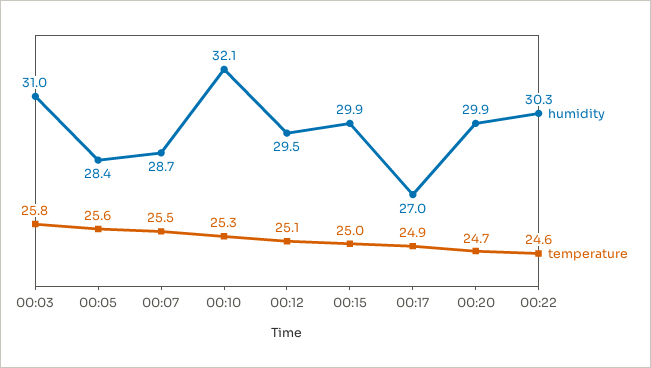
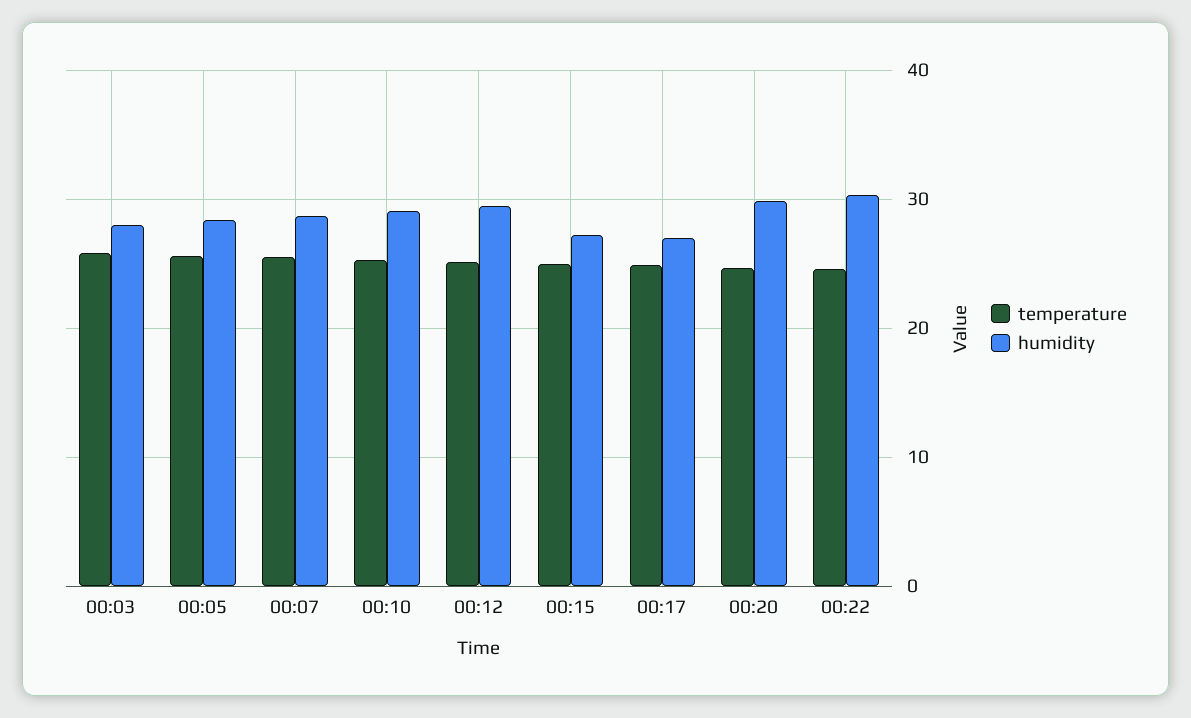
  {
    "humidity": {
-     "00:03": 31,
+     "00:03": 28,
      "00:05": 28.4,
      "00:07": 28.7,
-     "00:10": 32.1,
+     "00:10": 29,
      "00:12": 29.5,
-     "00:15": 29.9,
+     "00:15": 27,
      "00:17": 27,
      "00:20": 29.9,
      "00:22": 30.3
    },
    "temperature": {
      "00:03": 25.8,
      "00:05": 25.6,
      "00:07": 25.5,
      "00:10": 25.3,
      "00:12": 25.1,
      "00:15": 25,
      "00:17": 24.9,
      "00:20": 24.7,
      "00:22": 24.6
    }
  }

